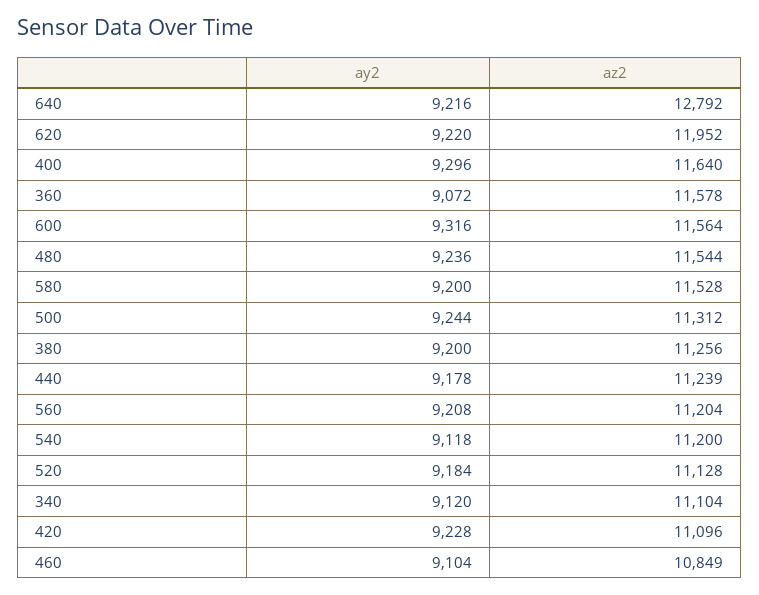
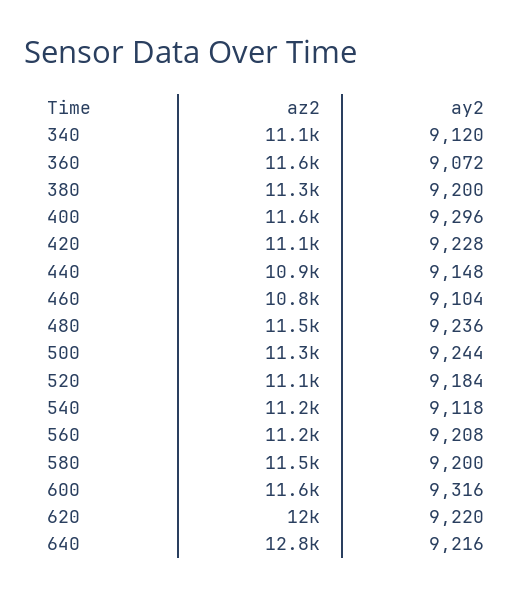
  {
    "ay2": {
      "640": 9216,
      "620": 9220,
      "400": 9296,
      "360": 9072,
      "600": 9316,
      "480": 9236,
      "580": 9200,
      "500": 9244,
      "380": 9200,
-     "440": 9178,
+     "440": 9148,
      "560": 9208,
      "540": 9118,
      "520": 9184,
      "340": 9120,
      "420": 9228,
      "460": 9104
    },
    "az2": {
      "640": 12792,
      "620": 11952,
      "400": 11640,
      "360": 11578,
      "600": 11564,
      "480": 11544,
      "580": 11528,
      "500": 11312,
      "380": 11256,
-     "440": 11239,
+     "440": 10900,
      "560": 11204,
      "540": 11200,
      "520": 11128,
      "340": 11104,
      "420": 11096,
      "460": 10849
    }
  }

